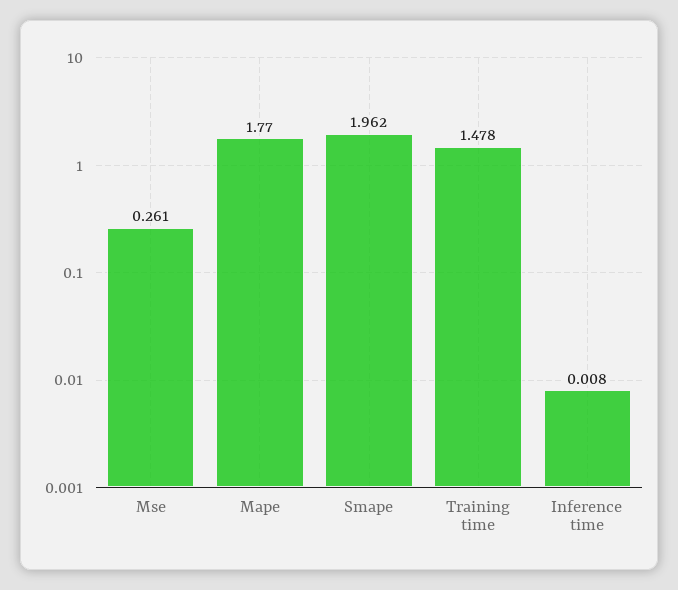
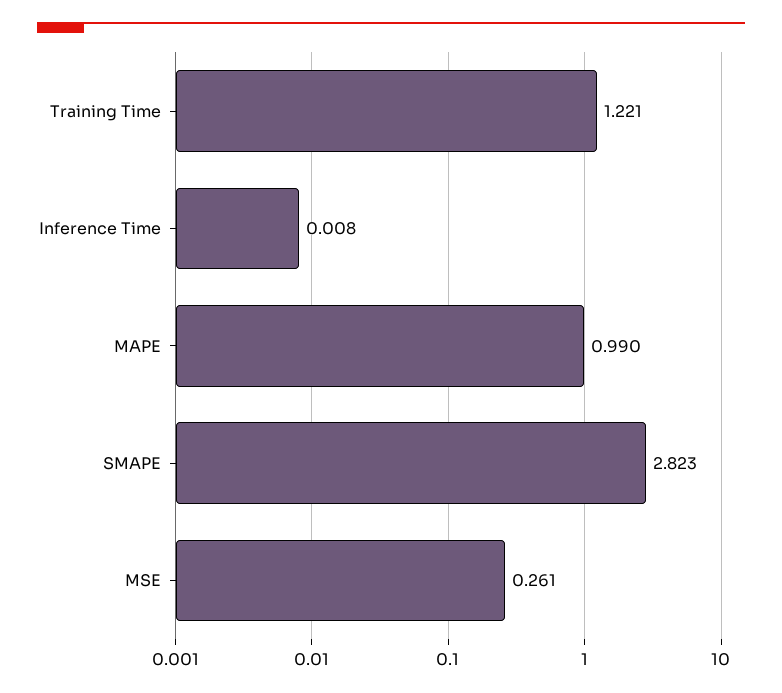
  {
    "Mse": 0.261,
-   "Mape": 1.77,
+   "Mape": 0.99,
-   "Smape": 1.962,
+   "Smape": 2.823,
-   "Training time": 1.478,
+   "Training time": 1.221,
    "Inference time": 0.008
  }

